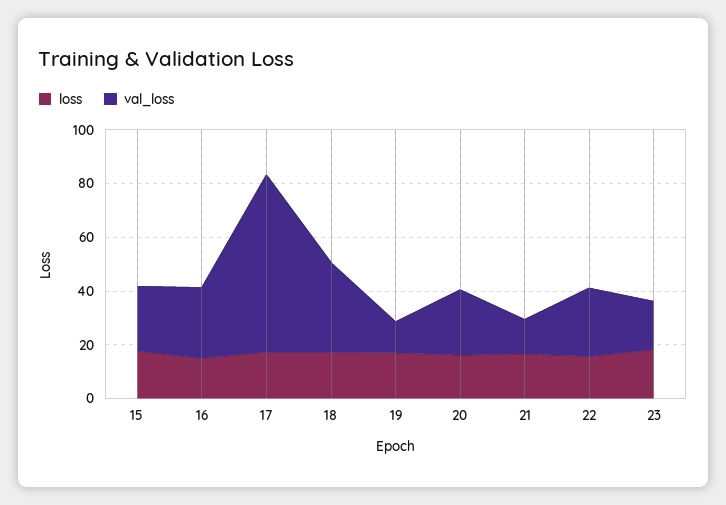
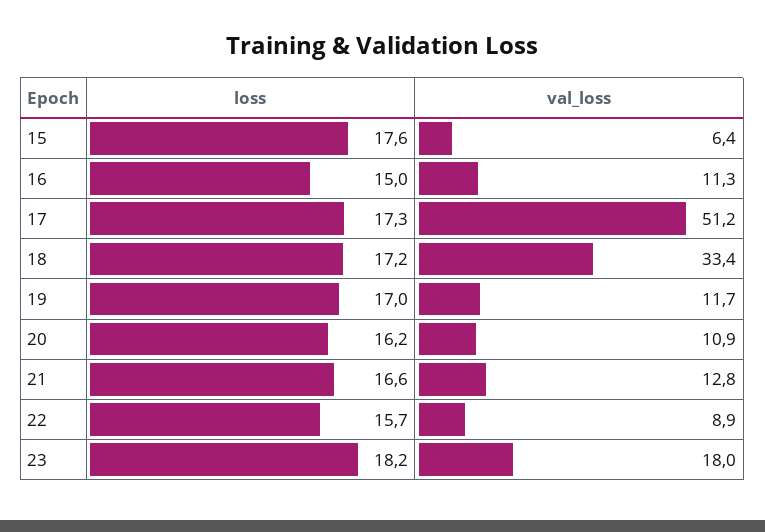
  {
    "loss": {
      "15": 17.6,
      "16": 15,
      "17": 17.3,
      "18": 17.2,
      "19": 17,
      "20": 16.2,
      "21": 16.6,
      "22": 15.7,
      "23": 18.2
    },
    "val_loss": {
-     "15": 25,
+     "15": 6.4,
-     "16": 25,
+     "16": 11.3,
-     "17": 65,
+     "17": 51.2,
      "18": 33.4,
      "19": 11.7,
-     "20": 25,
+     "20": 10.9,
      "21": 12.8,
-     "22": 25,
+     "22": 8.9,
      "23": 18
    }
  }

